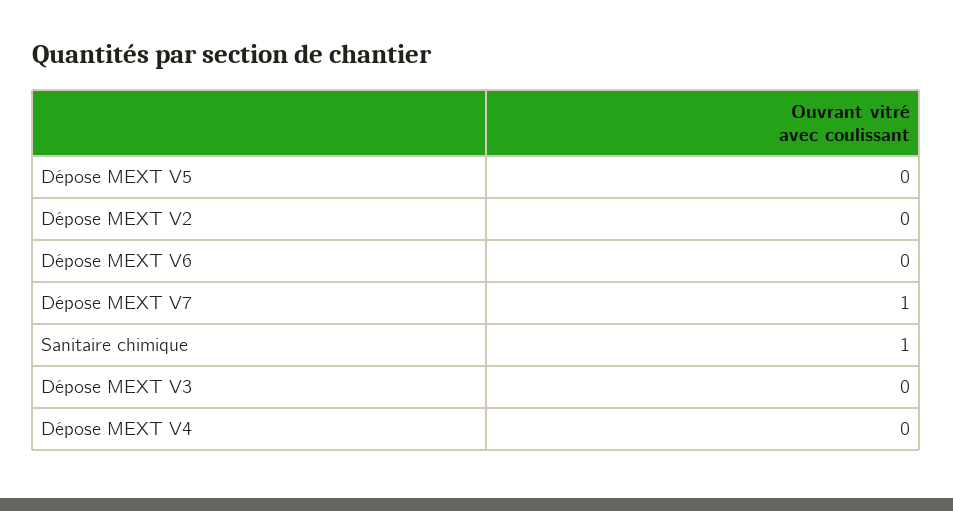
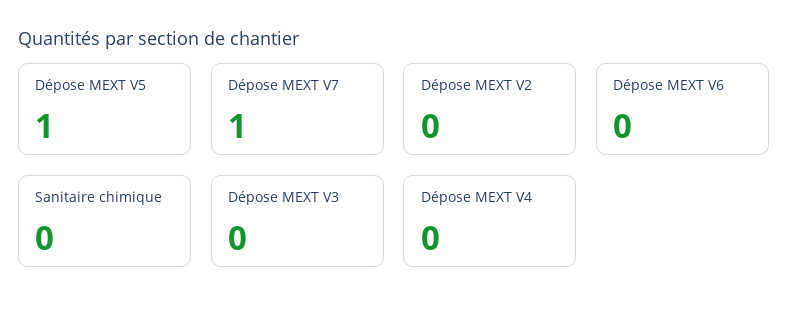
  {
-   "Dépose MEXT V5": 0,
+   "Dépose MEXT V5": 1,
    "Dépose MEXT V2": 0,
    "Dépose MEXT V6": 0,
    "Dépose MEXT V7": 1,
-   "Sanitaire chimique": 1,
+   "Sanitaire chimique": 0,
    "Dépose MEXT V3": 0,
    "Dépose MEXT V4": 0
  }

